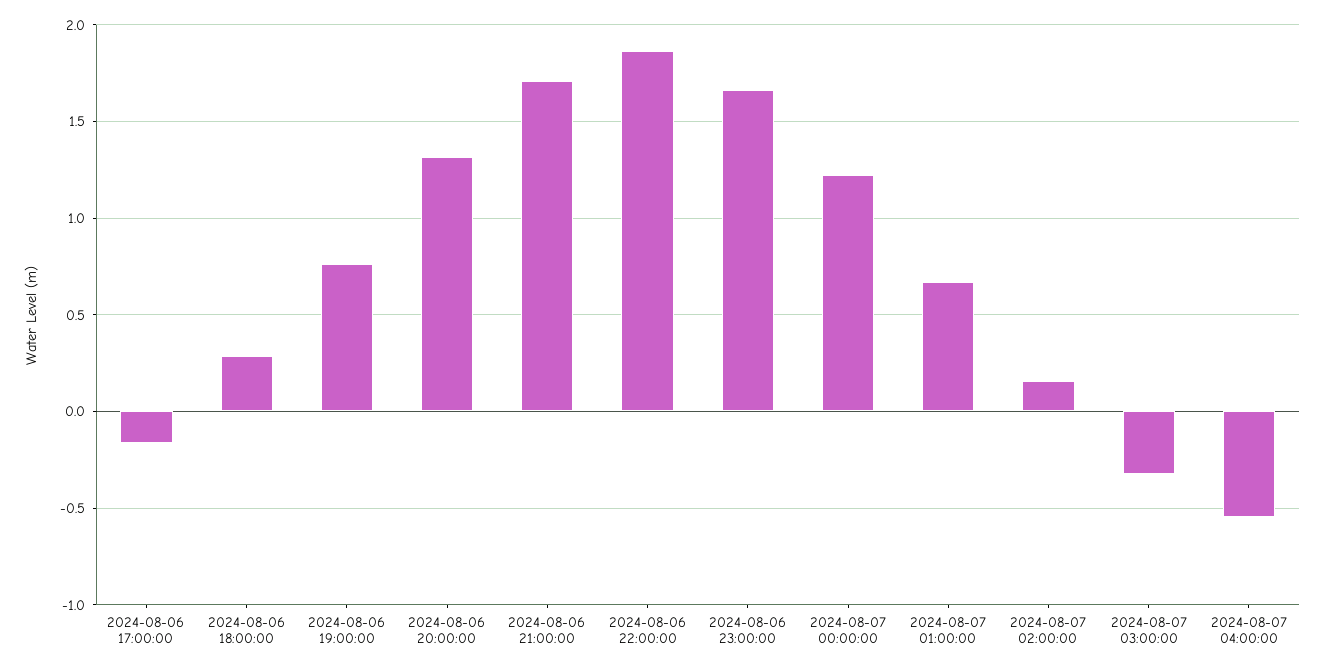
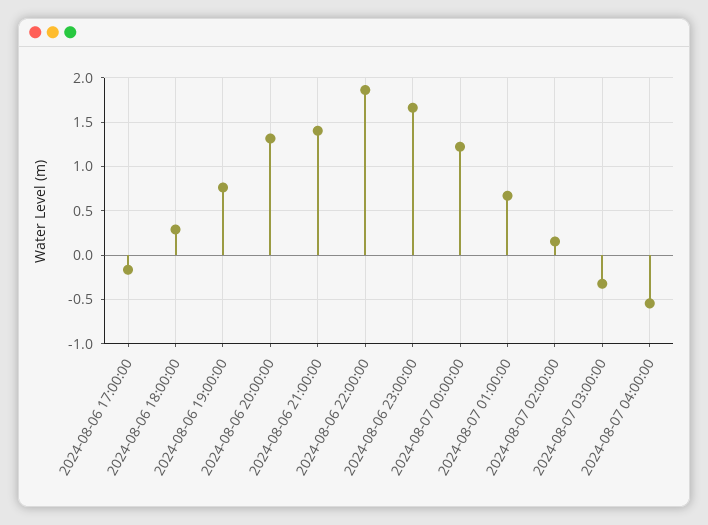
  {
    "2024-08-06 17:00:00": -0.15,
    "2024-08-06 18:00:00": 0.3,
    "2024-08-06 19:00:00": 0.75,
    "2024-08-06 20:00:00": 1.3,
-   "2024-08-06 21:00:00": 1.7,
+   "2024-08-06 21:00:00": 1.4,
    "2024-08-06 22:00:00": 1.85,
    "2024-08-06 23:00:00": 1.65,
    "2024-08-07 00:00:00": 1.2,
    "2024-08-07 01:00:00": 0.65,
    "2024-08-07 02:00:00": 0.15,
    "2024-08-07 03:00:00": -0.3,
    "2024-08-07 04:00:00": -0.55
  }

